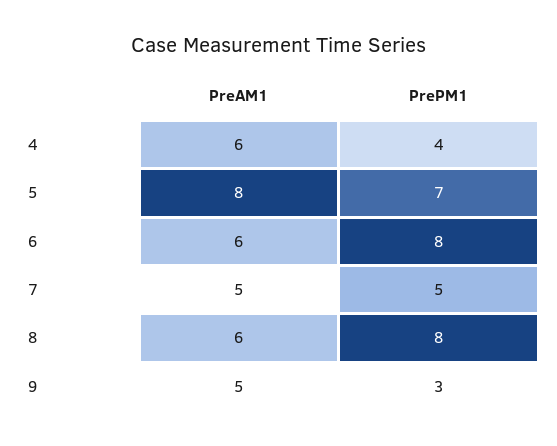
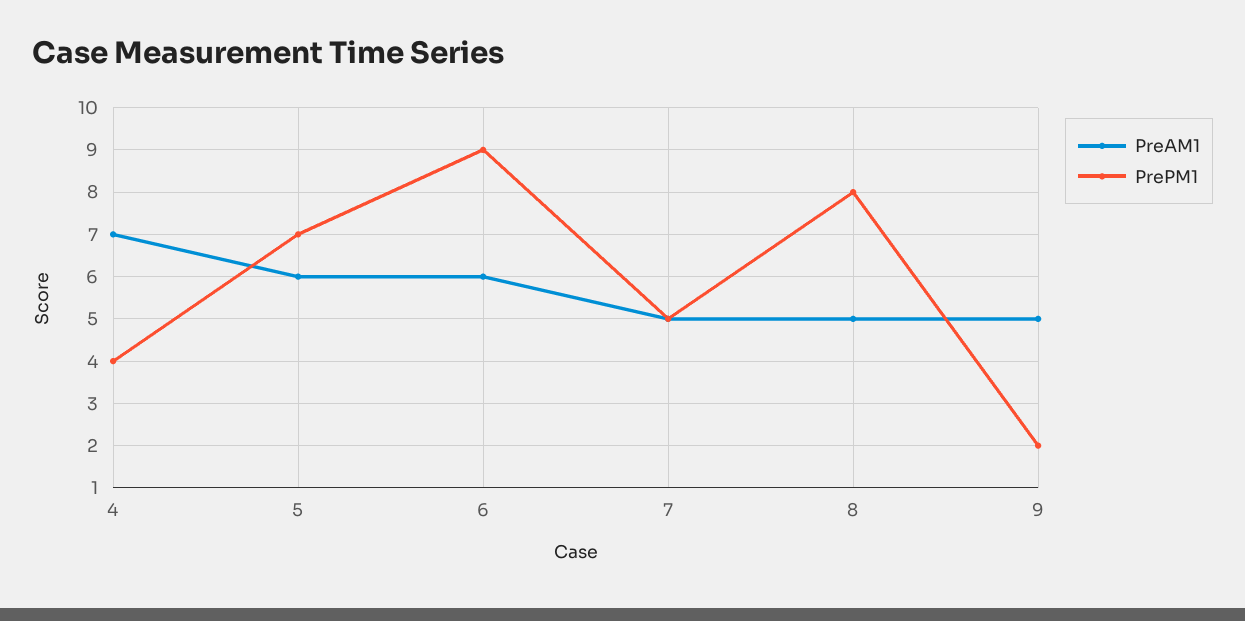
  {
    "PreAM1": {
-     "4": 6,
+     "4": 7,
-     "5": 8,
+     "5": 6,
      "6": 6,
      "7": 5,
-     "8": 6,
+     "8": 5,
      "9": 5
    },
    "PrePM1": {
      "4": 4,
      "5": 7,
-     "6": 8,
+     "6": 9,
      "7": 5,
      "8": 8,
-     "9": 3
+     "9": 2
    }
  }

